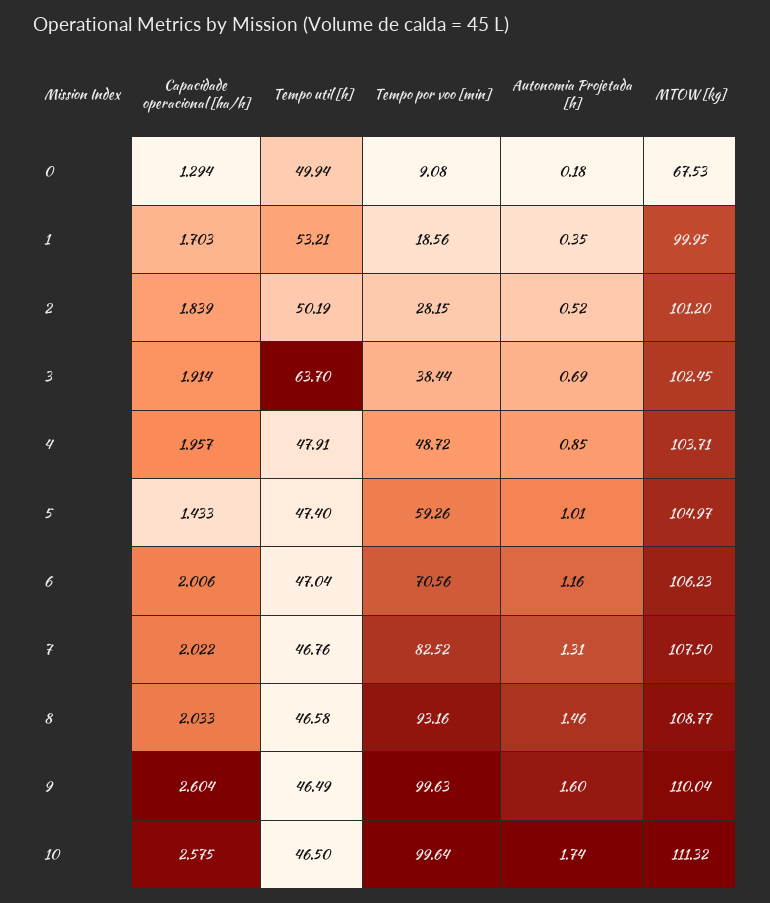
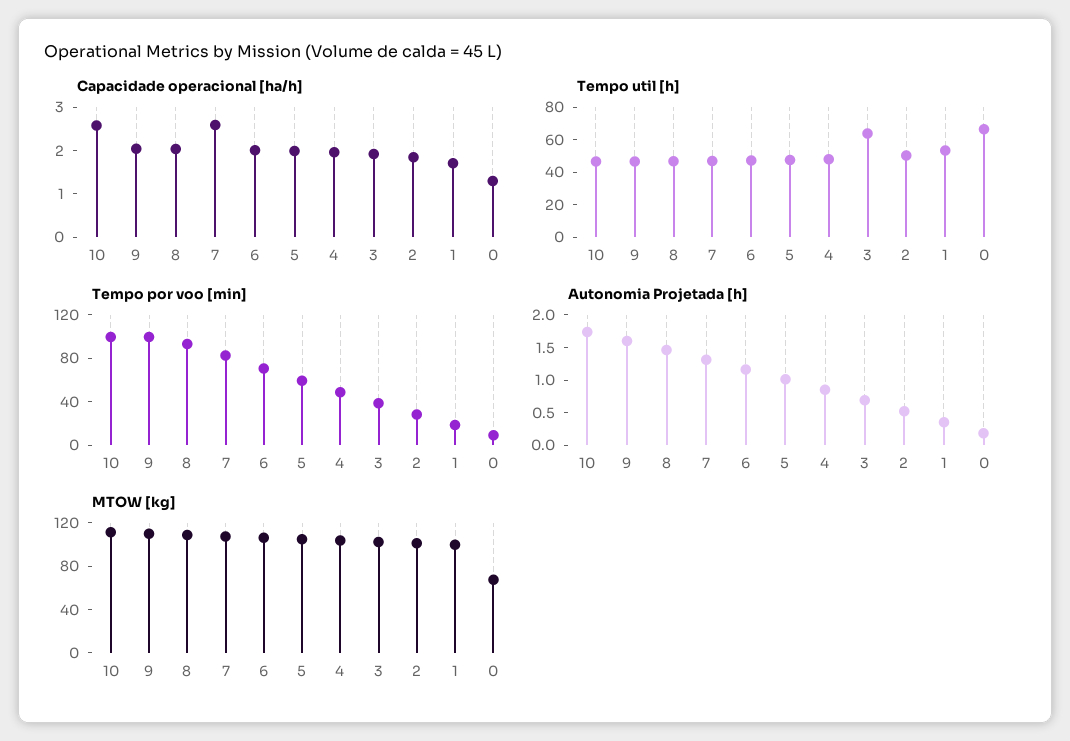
  {
    "Capacidade operacional [ha/h]": {
      "0": 1.294,
      "1": 1.703,
      "2": 1.839,
      "3": 1.914,
      "4": 1.957,
-     "5": 1.433,
+     "5": 2,
      "6": 2.006,
-     "7": 2.022,
+     "7": 2.6,
      "8": 2.033,
-     "9": 2.604,
+     "9": 2,
      "10": 2.575
    },
    "Tempo util [h]": {
-     "0": 49.94,
+     "0": 65,
      "1": 53.21,
      "2": 50.19,
      "3": 63.7,
      "4": 47.91,
      "5": 47.4,
      "6": 47.04,
      "7": 46.76,
      "8": 46.58,
      "9": 46.49,
      "10": 46.5
    },
    "Tempo por voo [min]": {
      "0": 9.08,
      "1": 18.56,
      "2": 28.15,
      "3": 38.44,
      "4": 48.72,
      "5": 59.26,
      "6": 70.56,
      "7": 82.52,
      "8": 93.16,
      "9": 99.63,
      "10": 99.64
    },
    "Autonomia Projetada [h]": {
      "0": 0.18,
      "1": 0.35,
      "2": 0.52,
      "3": 0.69,
      "4": 0.85,
      "5": 1.01,
      "6": 1.16,
      "7": 1.31,
      "8": 1.46,
      "9": 1.6,
      "10": 1.74
    },
    "MTOW [kg]": {
      "0": 67.53,
      "1": 99.95,
      "2": 101.2,
      "3": 102.45,
      "4": 103.71,
      "5": 104.97,
      "6": 106.23,
      "7": 107.5,
      "8": 108.77,
      "9": 110.04,
      "10": 111.32
    }
  }

